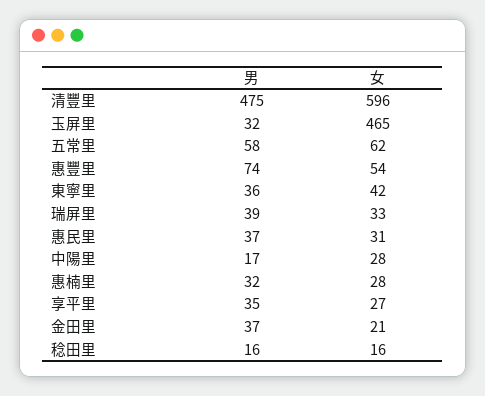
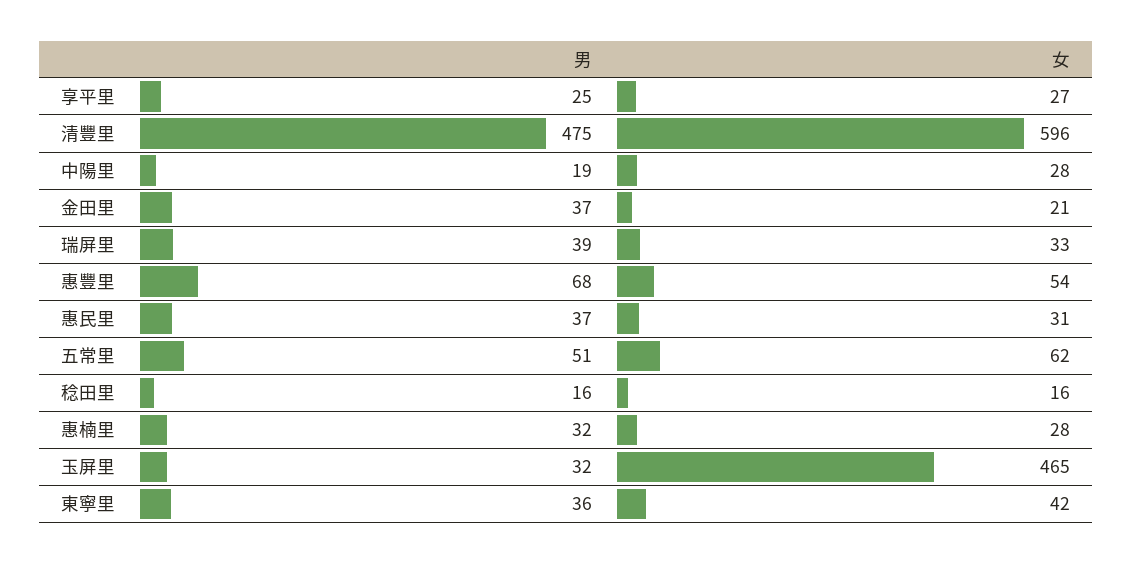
  {
    "男": {
      "清豐里": 475,
      "玉屏里": 32,
-     "五常里": 58,
+     "五常里": 51,
-     "惠豐里": 74,
+     "惠豐里": 68,
      "東寧里": 36,
      "瑞屏里": 39,
      "惠民里": 37,
-     "中陽里": 17,
+     "中陽里": 19,
      "惠楠里": 32,
-     "享平里": 35,
+     "享平里": 25,
      "金田里": 37,
      "稔田里": 16
    },
    "女": {
      "清豐里": 596,
      "玉屏里": 465,
      "五常里": 62,
      "惠豐里": 54,
      "東寧里": 42,
      "瑞屏里": 33,
      "惠民里": 31,
      "中陽里": 28,
      "惠楠里": 28,
      "享平里": 27,
      "金田里": 21,
      "稔田里": 16
    }
  }

